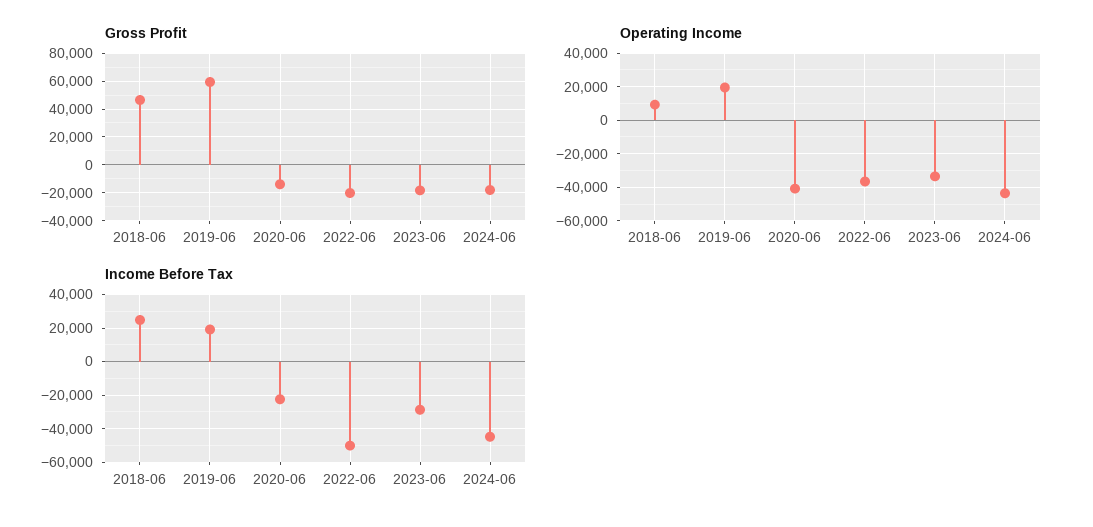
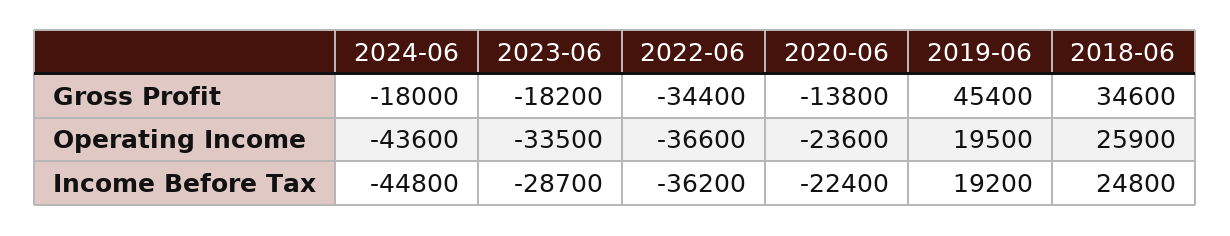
  {
    "Gross Profit": {
-     "2018-06": 45000,
+     "2018-06": 34600,
-     "2019-06": 60000,
+     "2019-06": 45400,
      "2020-06": -13800,
-     "2022-06": -20000,
+     "2022-06": -34400,
      "2023-06": -18200,
      "2024-06": -18000
    },
    "Operating Income": {
-     "2018-06": 10000,
+     "2018-06": 25900,
      "2019-06": 19500,
-     "2020-06": -40000,
+     "2020-06": -23600,
      "2022-06": -36600,
      "2023-06": -33500,
      "2024-06": -43600
    },
    "Income Before Tax": {
      "2018-06": 24800,
      "2019-06": 19200,
      "2020-06": -22400,
-     "2022-06": -50000,
+     "2022-06": -36200,
      "2023-06": -28700,
      "2024-06": -44800
    }
  }

